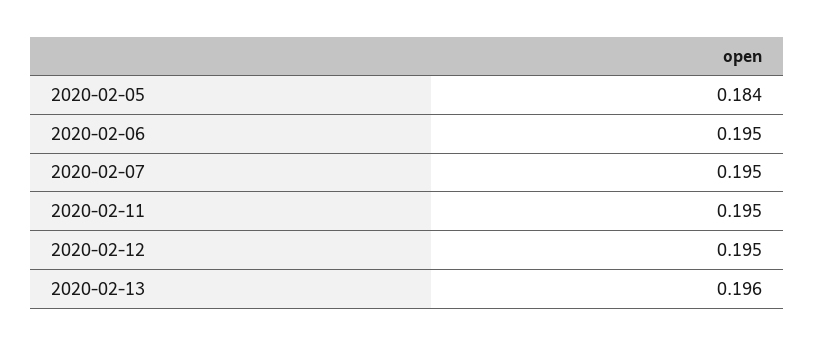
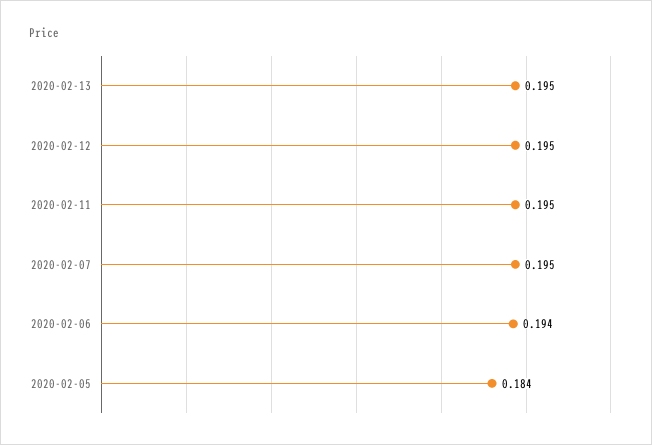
  {
    "2020-02-05": 0.184,
-   "2020-02-06": 0.195,
+   "2020-02-06": 0.194,
    "2020-02-07": 0.195,
    "2020-02-11": 0.195,
    "2020-02-12": 0.195,
-   "2020-02-13": 0.196
+   "2020-02-13": 0.195
  }

